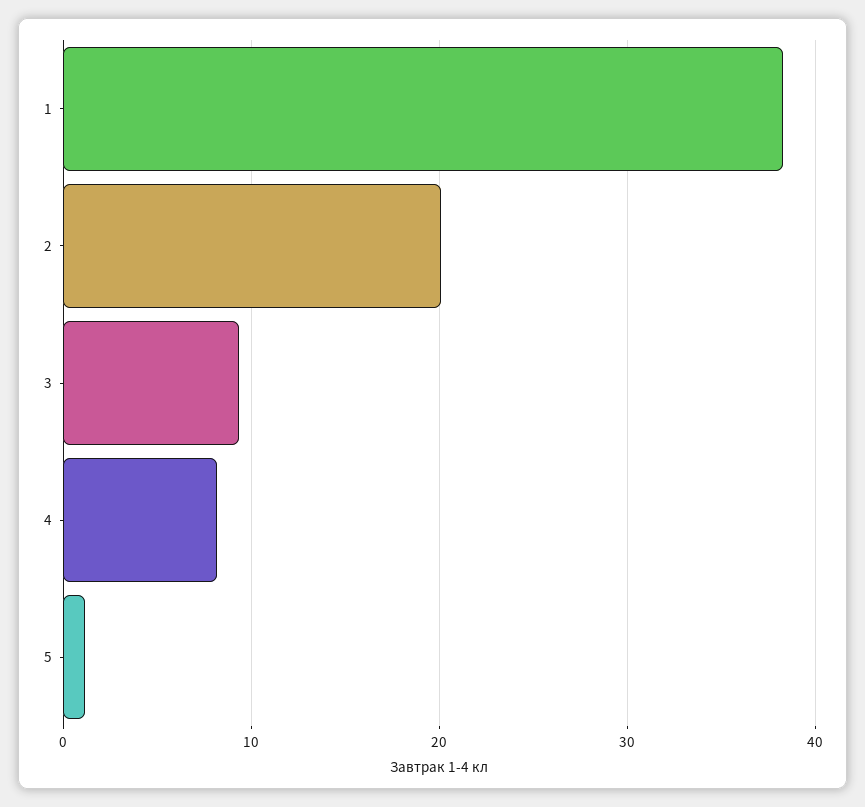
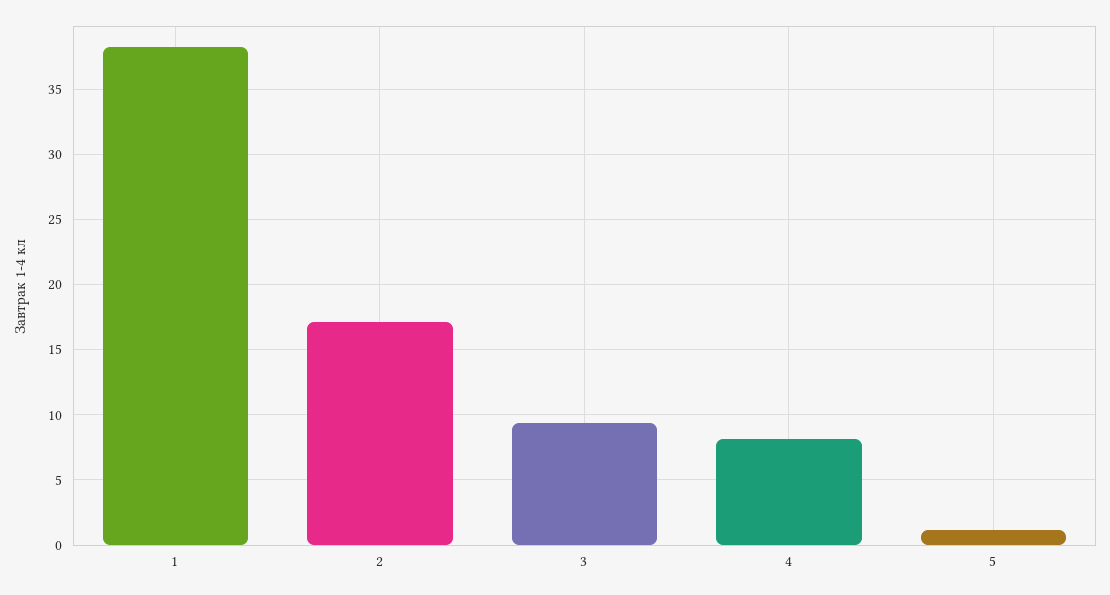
  {
    "1": 38.5,
-   "2": 20,
+   "2": 17,
    "3": 9.5,
    "4": 8,
    "5": 1
  }

